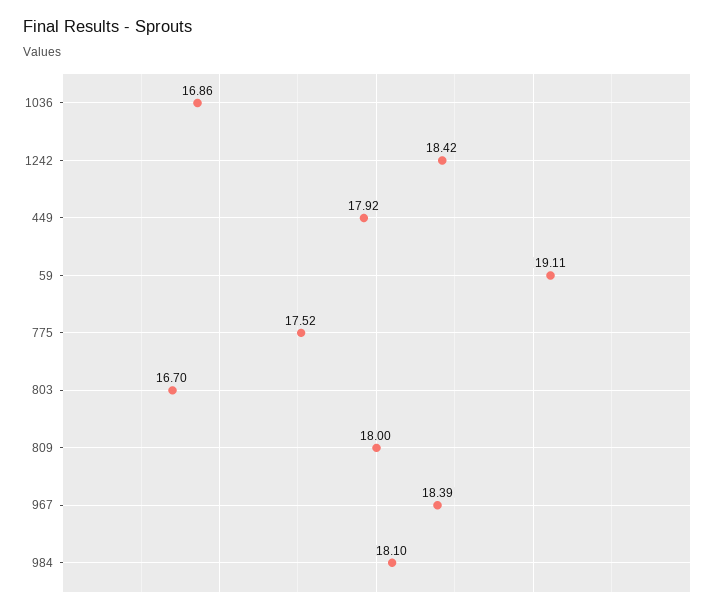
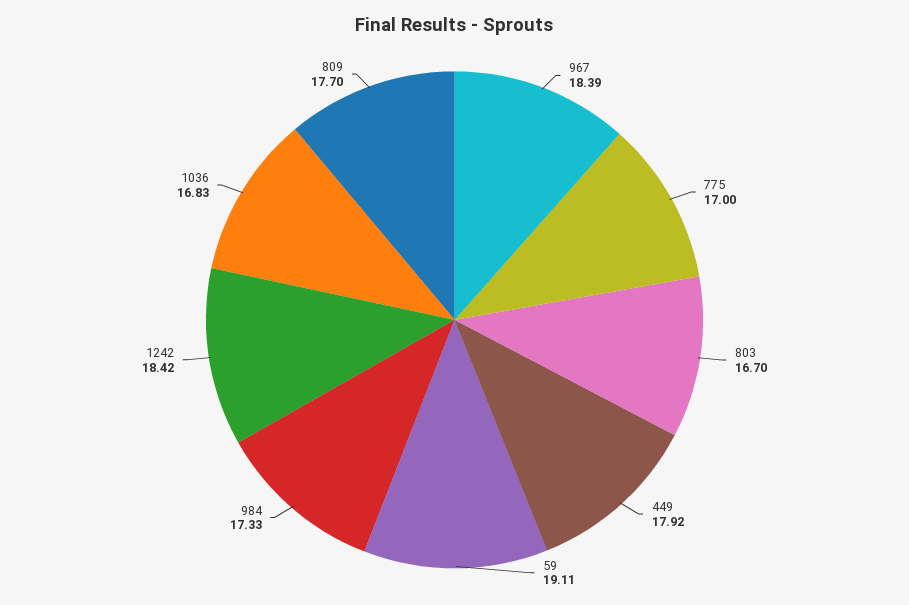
  {
-   "1036": 16.86,
+   "1036": 16.83,
    "1242": 18.42,
    "449": 17.92,
    "59": 19.11,
-   "775": 17.52,
+   "775": 17,
    "803": 16.7,
-   "809": 18,
+   "809": 17.7,
    "967": 18.39,
-   "984": 18.1
+   "984": 17.33
  }

